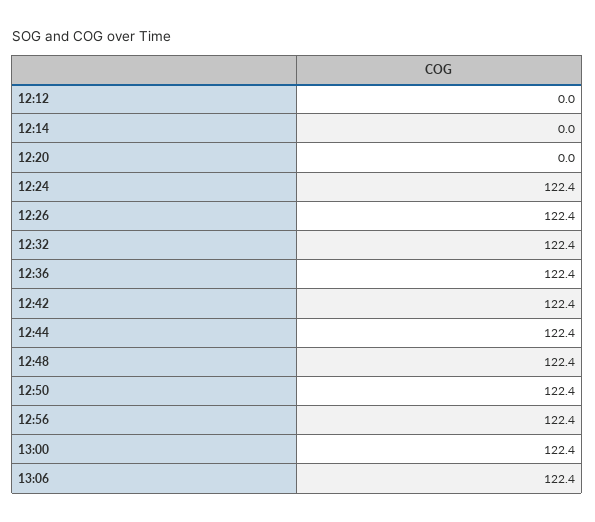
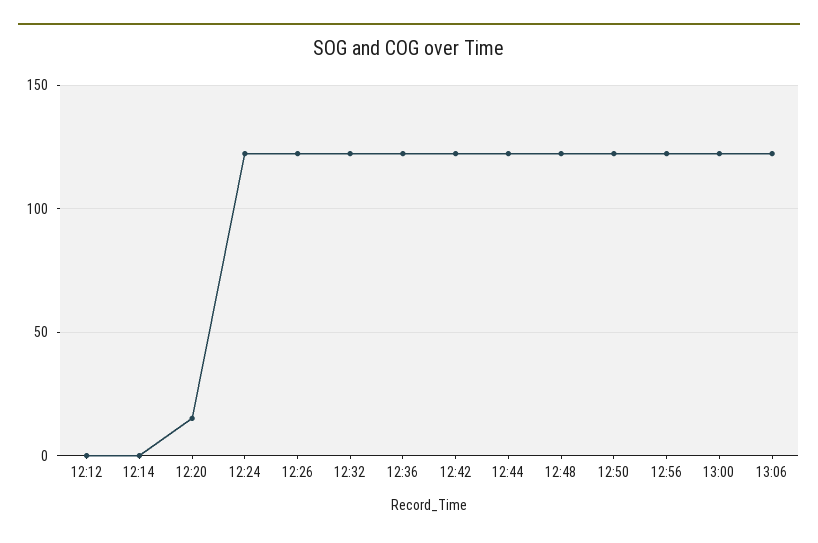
  {
    "12:12": 0,
    "12:14": 0,
-   "12:20": 0,
+   "12:20": 15,
    "12:24": 122.4,
    "12:26": 122.4,
    "12:32": 122.4,
    "12:36": 122.4,
    "12:42": 122.4,
    "12:44": 122.4,
    "12:48": 122.4,
    "12:50": 122.4,
    "12:56": 122.4,
    "13:00": 122.4,
    "13:06": 122.4
  }

